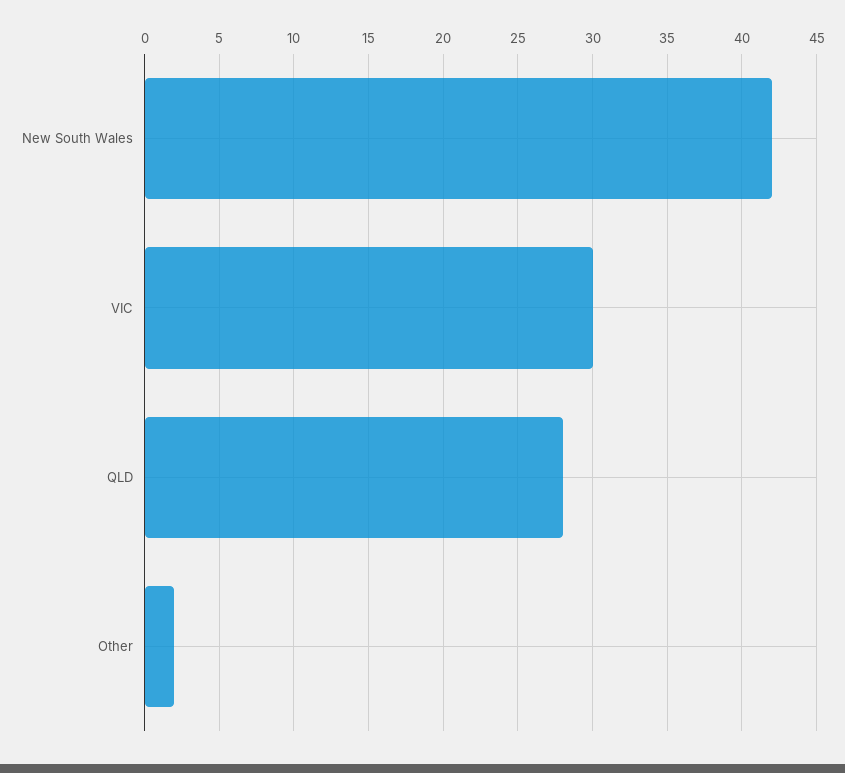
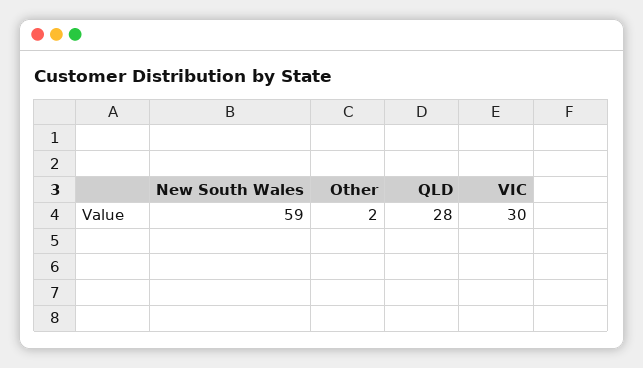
  {
-   "New South Wales": 42,
+   "New South Wales": 59,
    "VIC": 30,
    "QLD": 28,
    "Other": 2
  }

